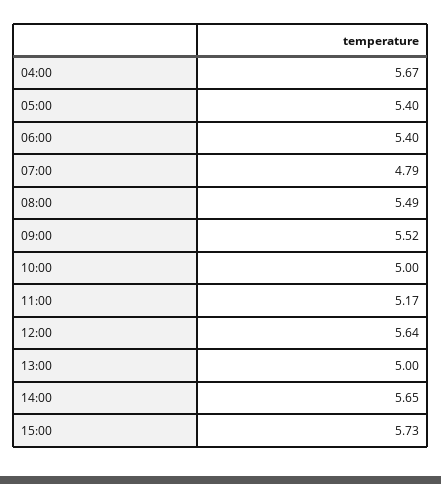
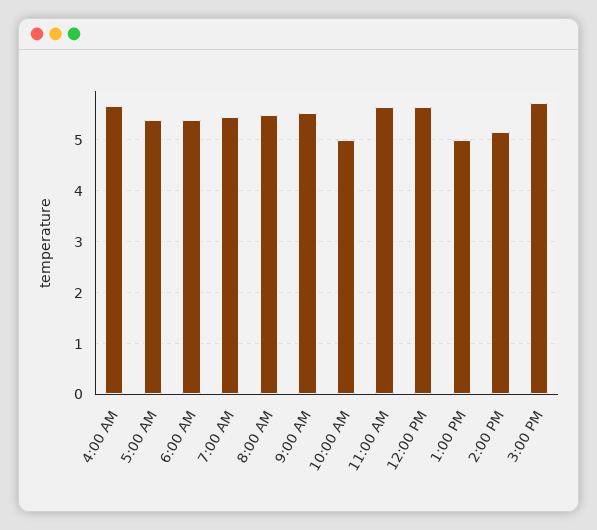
  {
    "04:00": 5.67,
    "05:00": 5.4,
    "06:00": 5.4,
-   "07:00": 4.79,
+   "07:00": 5.4,
    "08:00": 5.49,
    "09:00": 5.52,
    "10:00": 5,
-   "11:00": 5.17,
+   "11:00": 5.6,
    "12:00": 5.64,
    "13:00": 5,
-   "14:00": 5.65,
+   "14:00": 5.2,
    "15:00": 5.73
  }

